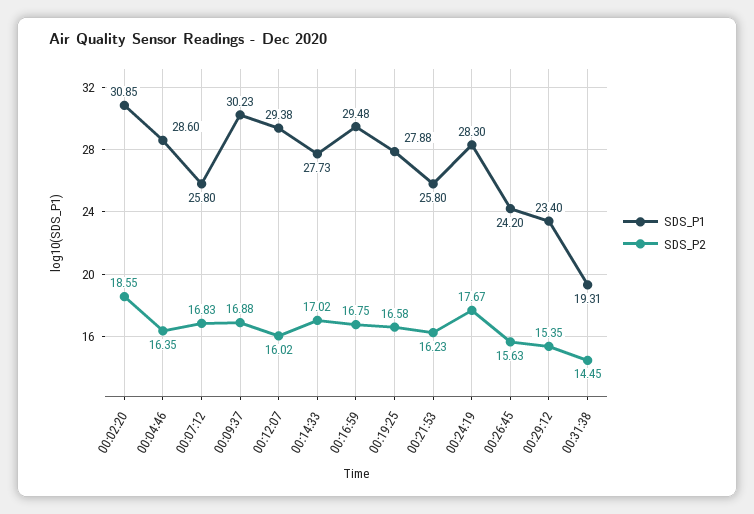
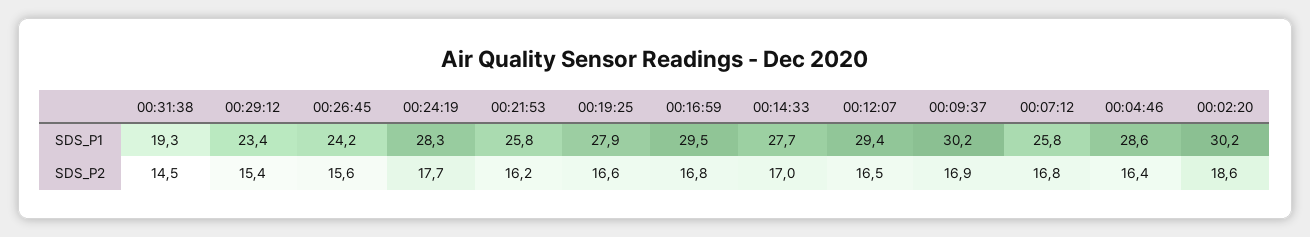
  {
    "SDS_P1": {
-     "00:02:20": 30.85,
+     "00:02:20": 30.2,
      "00:04:46": 28.6,
      "00:07:12": 25.8,
      "00:09:37": 30.23,
      "00:12:07": 29.38,
      "00:14:33": 27.73,
      "00:16:59": 29.48,
      "00:19:25": 27.88,
      "00:21:53": 25.8,
      "00:24:19": 28.3,
      "00:26:45": 24.2,
      "00:29:12": 23.4,
      "00:31:38": 19.31
    },
    "SDS_P2": {
      "00:02:20": 18.55,
      "00:04:46": 16.35,
      "00:07:12": 16.83,
      "00:09:37": 16.88,
-     "00:12:07": 16.02,
+     "00:12:07": 16.5,
      "00:14:33": 17.02,
      "00:16:59": 16.75,
      "00:19:25": 16.58,
      "00:21:53": 16.23,
      "00:24:19": 17.67,
      "00:26:45": 15.63,
      "00:29:12": 15.35,
      "00:31:38": 14.45
    }
  }

